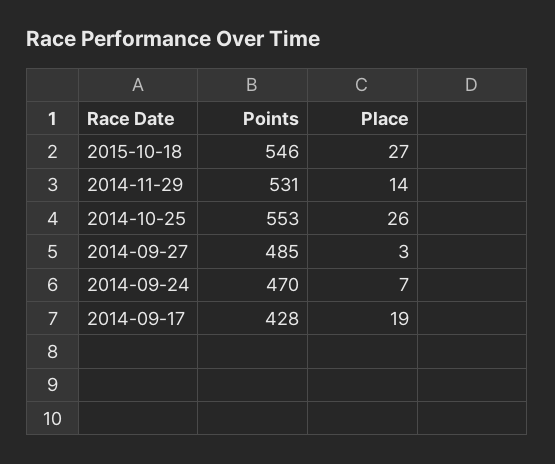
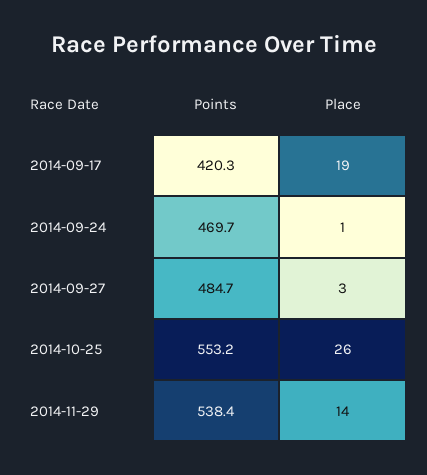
  {
    "Points": {
-     "2015-10-18": 546,
-     "2014-11-29": 531,
+     "2014-11-29": 538.4,
      "2014-10-25": 553.2,
      "2014-09-27": 484.7,
      "2014-09-24": 469.7,
-     "2014-09-17": 428
+     "2014-09-17": 420.3
    },
    "Place": {
-     "2015-10-18": 27,
      "2014-11-29": 14,
      "2014-10-25": 26,
      "2014-09-27": 3,
-     "2014-09-24": 7,
+     "2014-09-24": 1,
      "2014-09-17": 19
    }
  }

